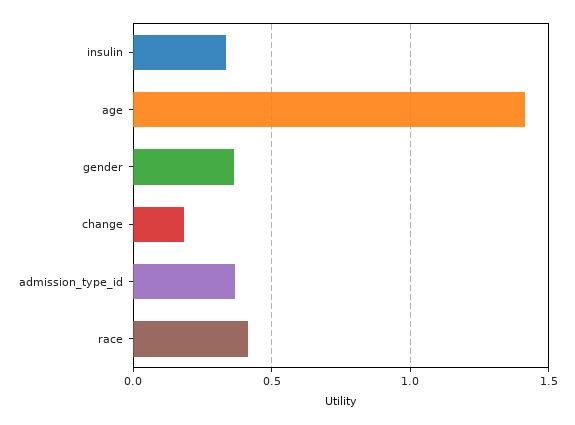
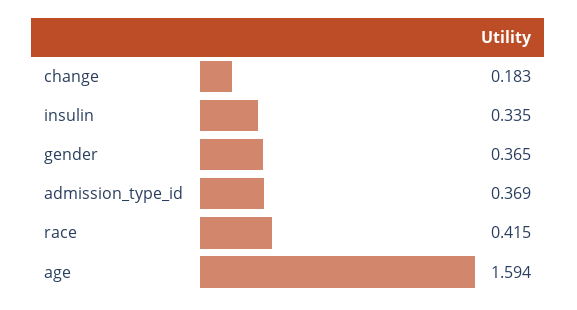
  {
    "insulin": 0.335,
-   "age": 1.4,
+   "age": 1.594,
    "gender": 0.365,
    "change": 0.183,
    "admission_type_id": 0.369,
    "race": 0.415
  }

